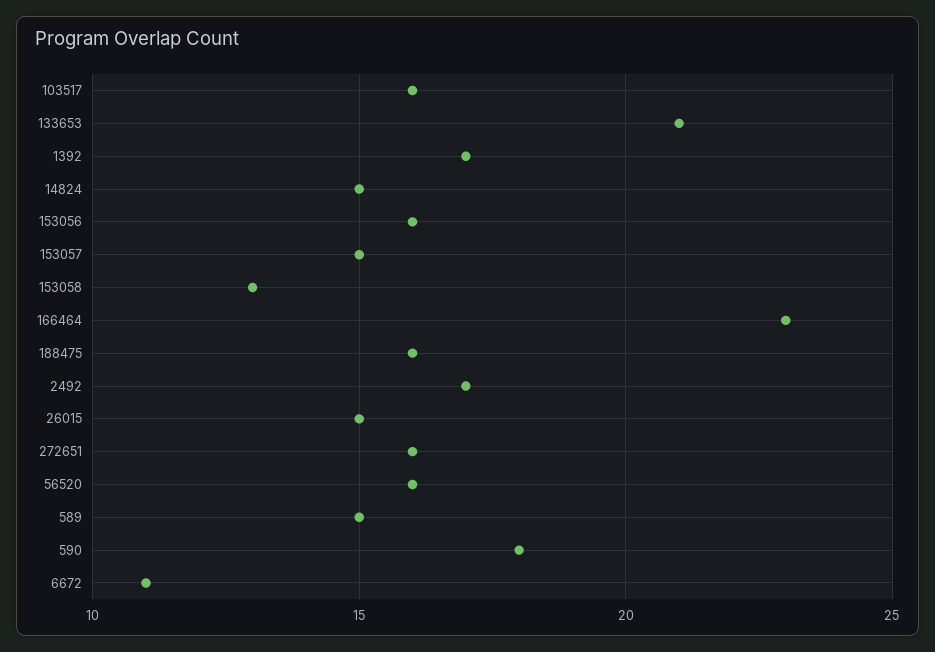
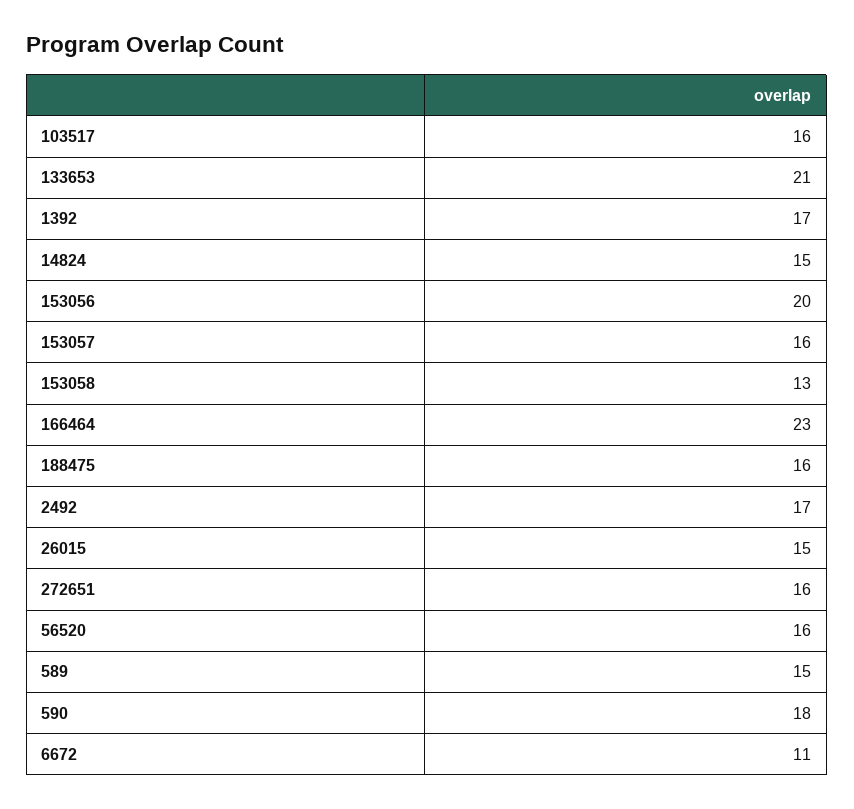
  {
    "103517": 16,
    "133653": 21,
    "1392": 17,
    "14824": 15,
-   "153056": 16,
+   "153056": 20,
-   "153057": 15,
+   "153057": 16,
    "153058": 13,
    "166464": 23,
    "188475": 16,
    "2492": 17,
    "26015": 15,
    "272651": 16,
    "56520": 16,
    "589": 15,
    "590": 18,
    "6672": 11
  }

